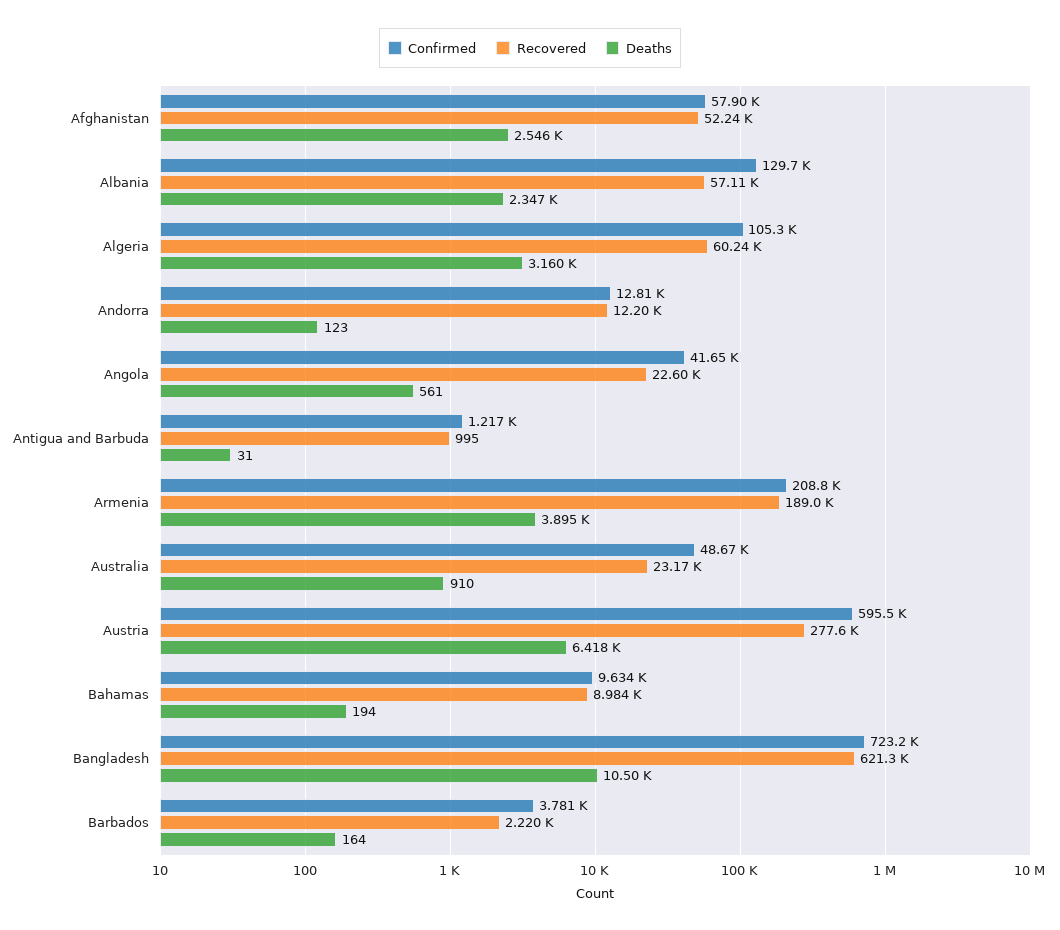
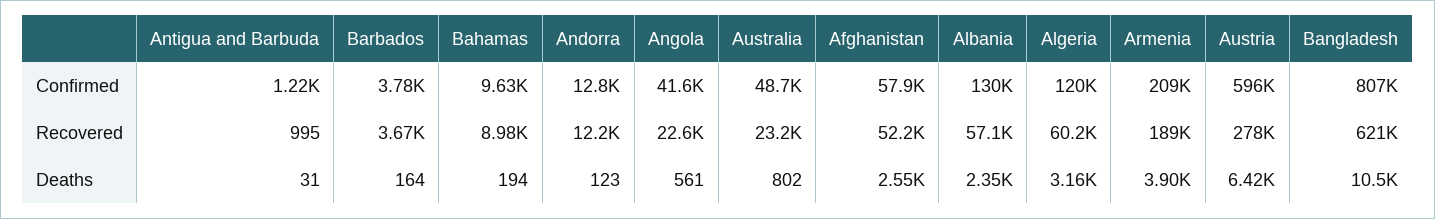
  {
    "Confirmed": {
      "Afghanistan": 57900,
      "Albania": 129700,
-     "Algeria": 105300,
+     "Algeria": 120000,
      "Andorra": 12810,
      "Angola": 41650,
      "Antigua and Barbuda": 1217,
      "Armenia": 208800,
      "Australia": 48670,
      "Austria": 595500,
      "Bahamas": 9634,
-     "Bangladesh": 723200,
+     "Bangladesh": 807000,
      "Barbados": 3781
    },
    "Recovered": {
      "Afghanistan": 52240,
      "Albania": 57110,
      "Algeria": 60240,
      "Andorra": 12200,
      "Angola": 22600,
      "Antigua and Barbuda": 995,
      "Armenia": 189000,
      "Australia": 23170,
      "Austria": 277600,
      "Bahamas": 8984,
      "Bangladesh": 621300,
-     "Barbados": 2220
+     "Barbados": 3670
    },
    "Deaths": {
      "Afghanistan": 2546,
      "Albania": 2347,
      "Algeria": 3160,
      "Andorra": 123,
      "Angola": 561,
      "Antigua and Barbuda": 31,
      "Armenia": 3895,
-     "Australia": 910,
+     "Australia": 802,
      "Austria": 6418,
      "Bahamas": 194,
      "Bangladesh": 10500,
      "Barbados": 164
    }
  }

